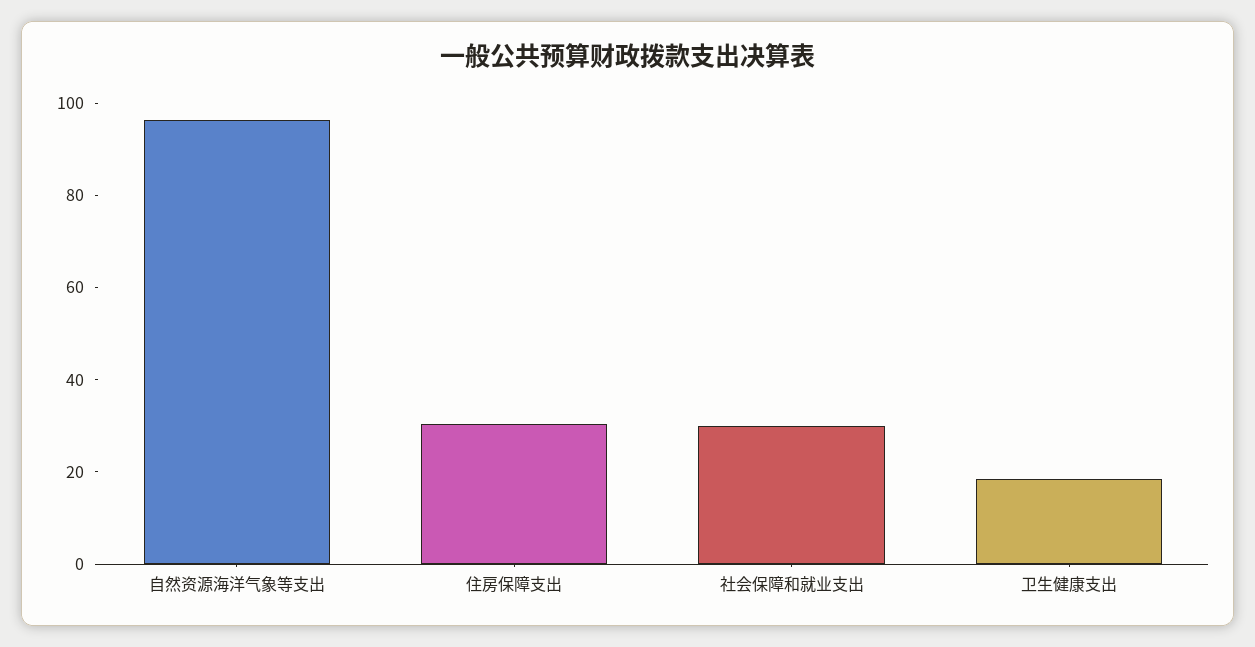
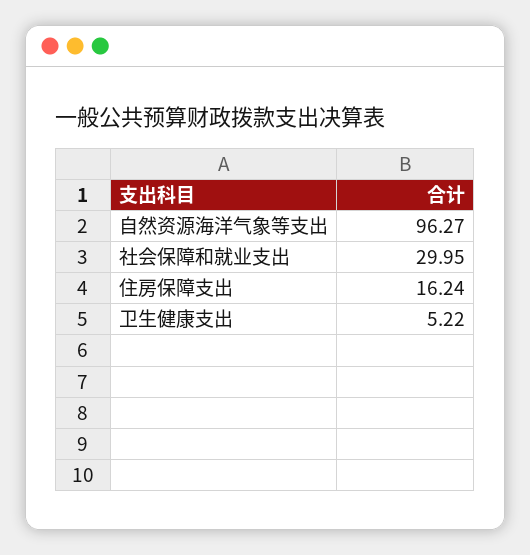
  {
    "自然资源海洋气象等支出": 96.27,
-   "住房保障支出": 30,
+   "住房保障支出": 16.24,
    "社会保障和就业支出": 29.95,
-   "卫生健康支出": 20
+   "卫生健康支出": 5.22
  }

